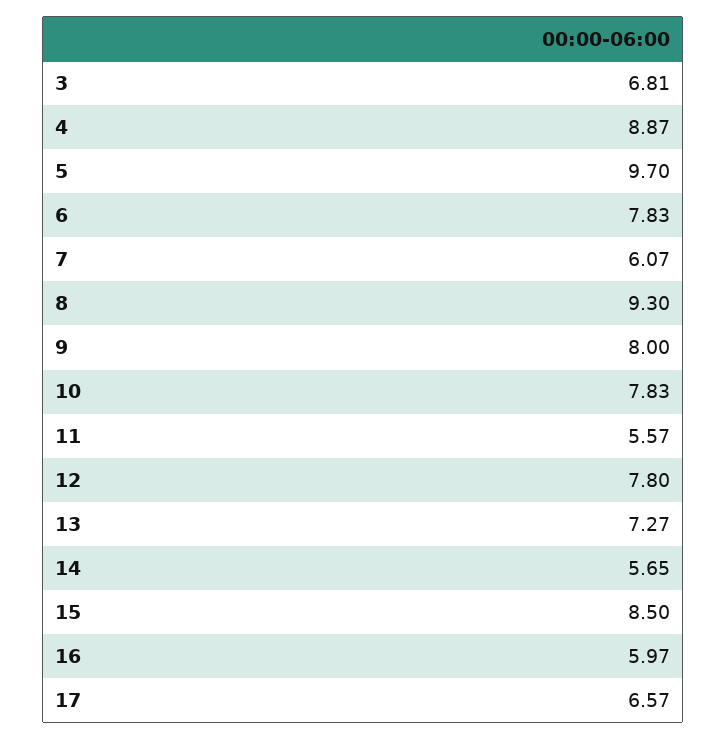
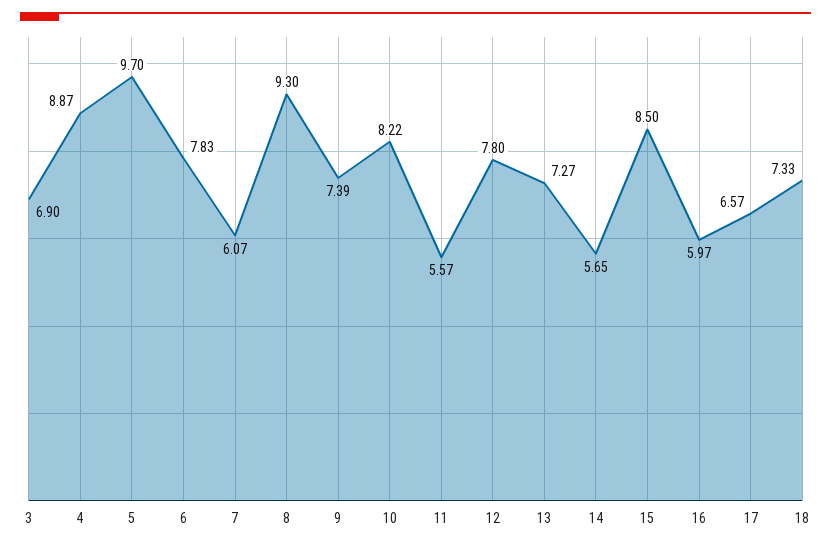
  {
-   "3": 6.81,
+   "3": 6.9,
    "4": 8.87,
    "5": 9.7,
    "6": 7.83,
    "7": 6.07,
    "8": 9.3,
-   "9": 8,
+   "9": 7.39,
-   "10": 7.83,
+   "10": 8.22,
    "11": 5.57,
    "12": 7.8,
    "13": 7.27,
    "14": 5.65,
    "15": 8.5,
    "16": 5.97,
-   "17": 6.57
+   "17": 6.57,
+   "18": 7.33
  }

